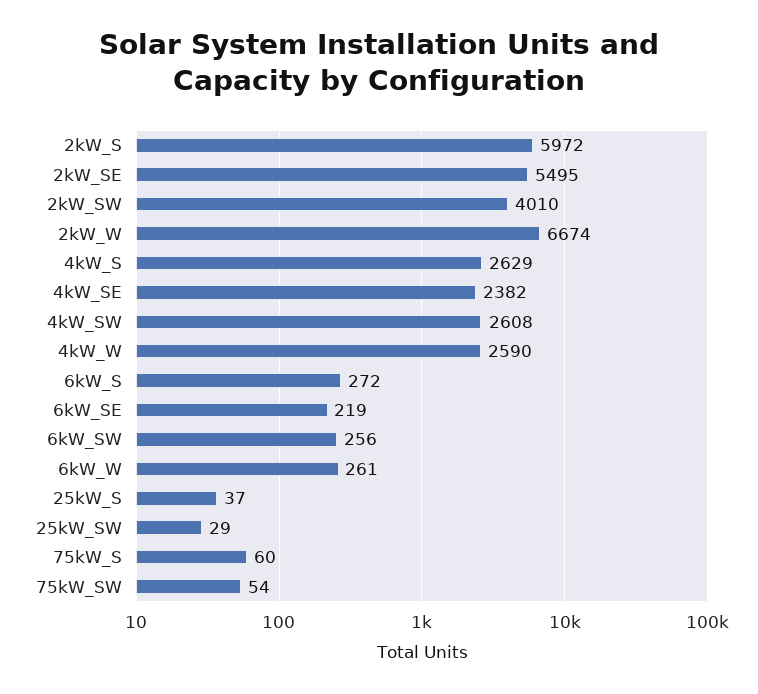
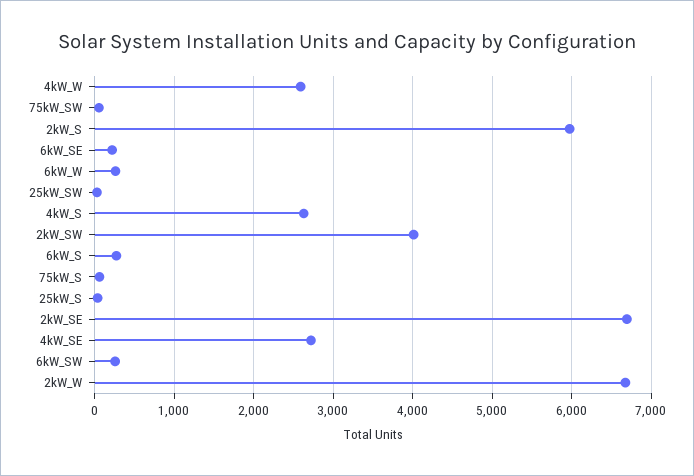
  {
    "2kW_S": 5972,
-   "2kW_SE": 5495,
+   "2kW_SE": 6700,
    "2kW_SW": 4010,
    "2kW_W": 6674,
    "4kW_S": 2629,
-   "4kW_SE": 2382,
+   "4kW_SE": 2700,
-   "4kW_SW": 2608,
    "4kW_W": 2590,
    "6kW_S": 272,
    "6kW_SE": 219,
    "6kW_SW": 256,
    "6kW_W": 261,
    "25kW_S": 37,
    "25kW_SW": 29,
    "75kW_S": 60,
    "75kW_SW": 54
  }

